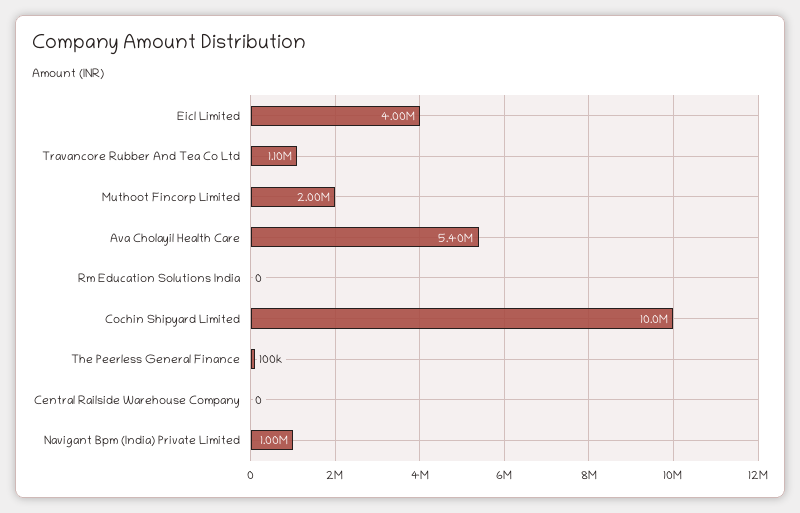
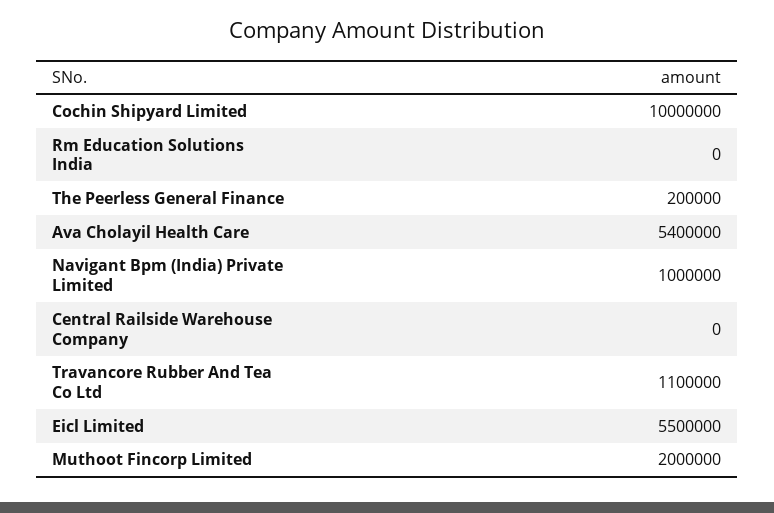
  {
-   "Eicl Limited": 4000000,
+   "Eicl Limited": 5500000,
    "Travancore Rubber And Tea Co Ltd": 1100000,
    "Muthoot Fincorp Limited": 2000000,
    "Ava Cholayil Health Care": 5400000,
    "Rm Education Solutions India": 0,
    "Cochin Shipyard Limited": 10000000,
-   "The Peerless General Finance": 100000,
+   "The Peerless General Finance": 200000,
    "Central Railside Warehouse Company": 0,
    "Navigant Bpm (India) Private Limited": 1000000
  }

